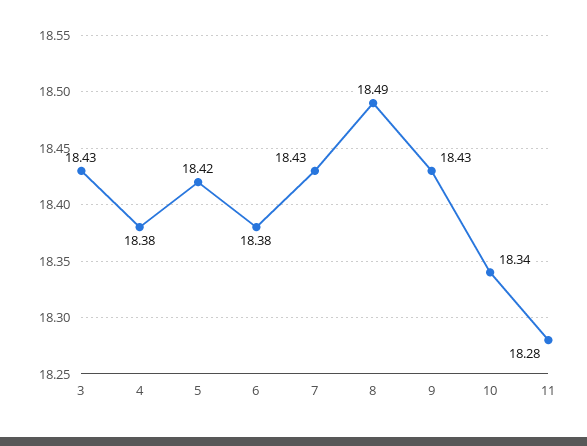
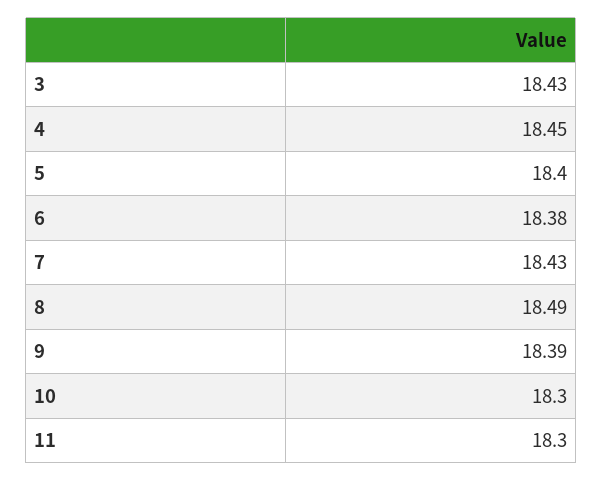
  {
    "3": 18.43,
-   "4": 18.38,
+   "4": 18.45,
-   "5": 18.42,
+   "5": 18.4,
    "6": 18.38,
    "7": 18.43,
    "8": 18.49,
-   "9": 18.43,
+   "9": 18.39,
-   "10": 18.34,
+   "10": 18.3,
-   "11": 18.28
+   "11": 18.3
  }

